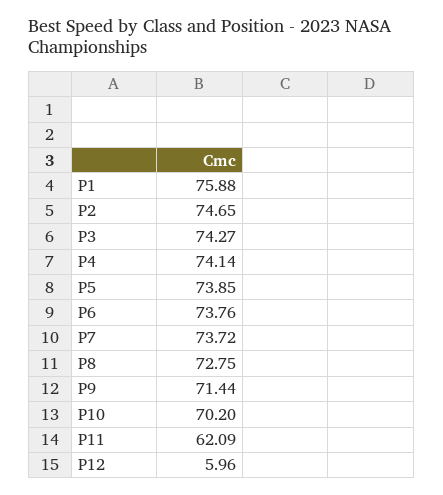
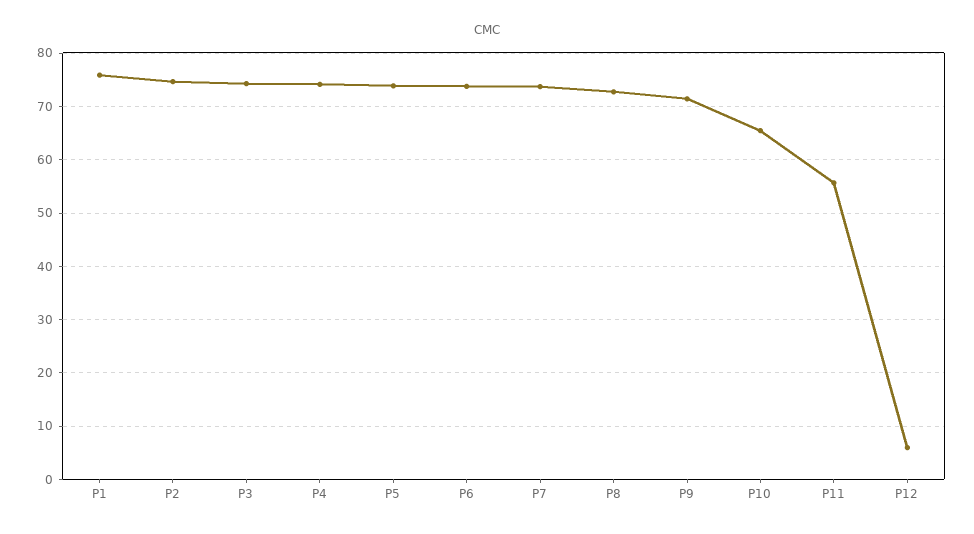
  {
    "P1": 75.88,
    "P2": 74.65,
    "P3": 74.27,
    "P4": 74.14,
    "P5": 73.85,
    "P6": 73.76,
    "P7": 73.72,
    "P8": 72.75,
    "P9": 71.44,
-   "P10": 70.2,
+   "P10": 66,
-   "P11": 62.09,
+   "P11": 56,
    "P12": 5.96
  }

